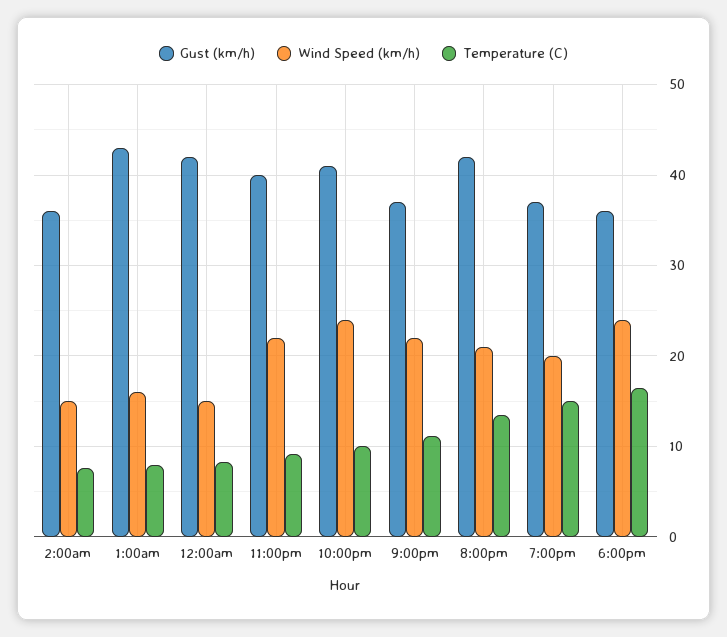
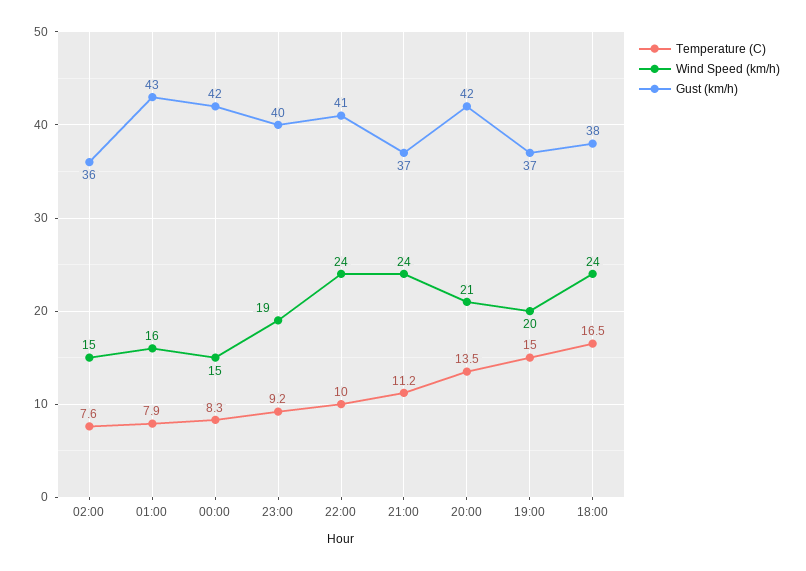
  {
    "Gust (km/h)": {
      "2:00am": 36,
      "1:00am": 43,
      "12:00am": 42,
      "11:00pm": 40,
      "10:00pm": 41,
      "9:00pm": 37,
      "8:00pm": 42,
      "7:00pm": 37,
-     "6:00pm": 36
+     "6:00pm": 38
    },
    "Wind Speed (km/h)": {
      "2:00am": 15,
      "1:00am": 16,
      "12:00am": 15,
-     "11:00pm": 22,
+     "11:00pm": 19,
      "10:00pm": 24,
-     "9:00pm": 22,
+     "9:00pm": 24,
      "8:00pm": 21,
      "7:00pm": 20,
      "6:00pm": 24
    },
    "Temperature (C)": {
      "2:00am": 7.6,
      "1:00am": 7.9,
      "12:00am": 8.3,
      "11:00pm": 9.2,
      "10:00pm": 10,
      "9:00pm": 11.2,
      "8:00pm": 13.5,
      "7:00pm": 15,
      "6:00pm": 16.5
    }
  }

